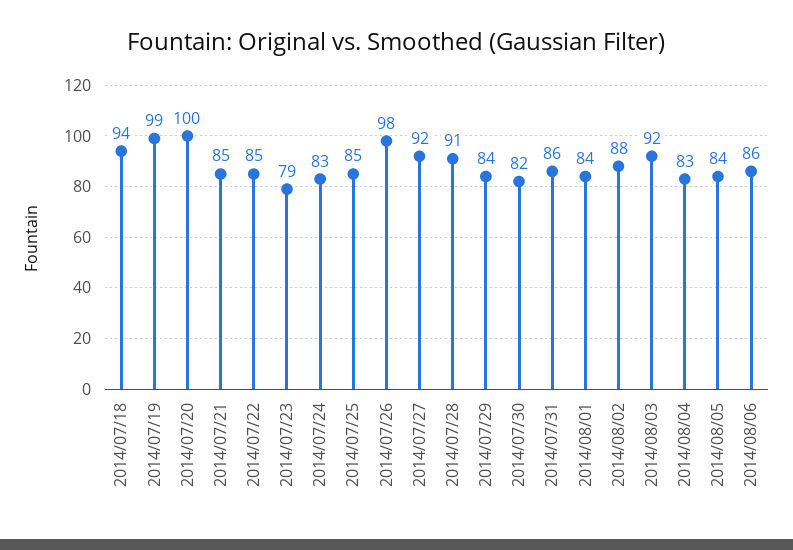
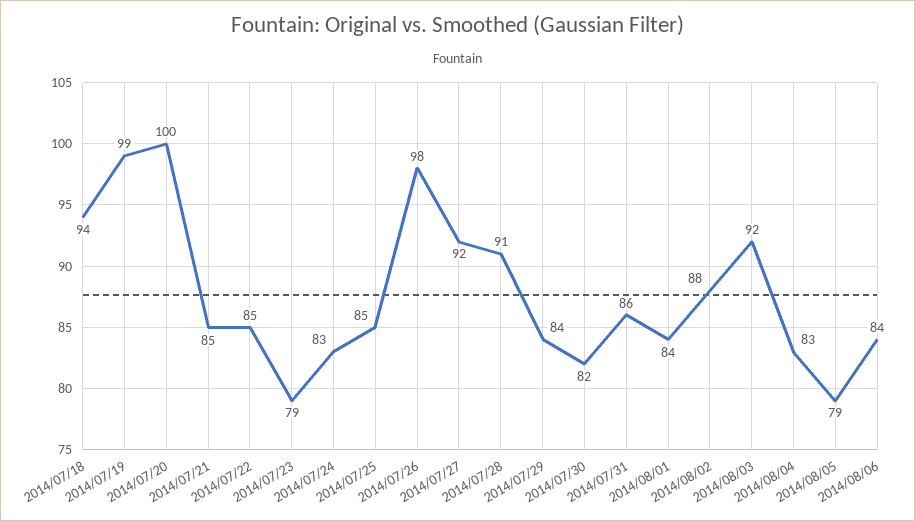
  {
    "2014/07/18": 94,
    "2014/07/19": 99,
    "2014/07/20": 100,
    "2014/07/21": 85,
    "2014/07/22": 85,
    "2014/07/23": 79,
    "2014/07/24": 83,
    "2014/07/25": 85,
    "2014/07/26": 98,
    "2014/07/27": 92,
    "2014/07/28": 91,
    "2014/07/29": 84,
    "2014/07/30": 82,
    "2014/07/31": 86,
    "2014/08/01": 84,
    "2014/08/02": 88,
    "2014/08/03": 92,
    "2014/08/04": 83,
-   "2014/08/05": 84,
+   "2014/08/05": 79,
-   "2014/08/06": 86
+   "2014/08/06": 84
  }

